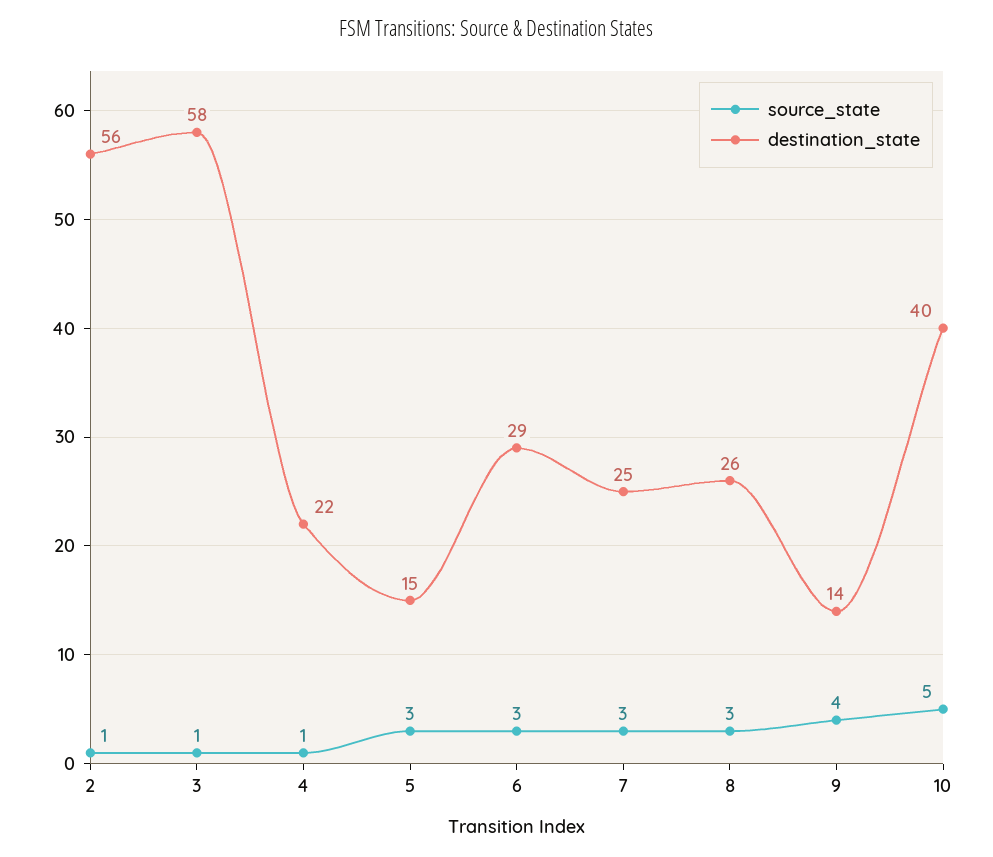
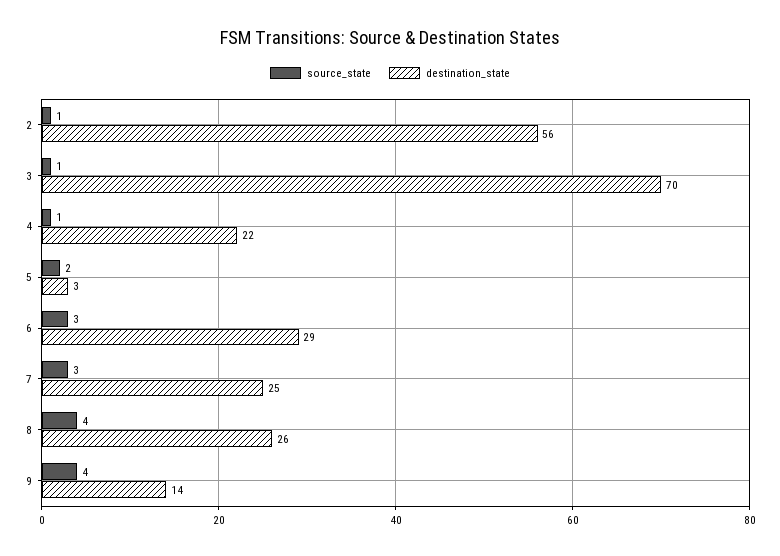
  {
    "source_state": {
      "2": 1,
      "3": 1,
      "4": 1,
-     "5": 3,
+     "5": 2,
      "6": 3,
      "7": 3,
-     "8": 3,
+     "8": 4,
-     "9": 4,
+     "9": 4
-     "10": 5
    },
    "destination_state": {
      "2": 56,
-     "3": 58,
+     "3": 70,
      "4": 22,
-     "5": 15,
+     "5": 3,
      "6": 29,
      "7": 25,
      "8": 26,
-     "9": 14,
+     "9": 14
-     "10": 40
    }
  }

